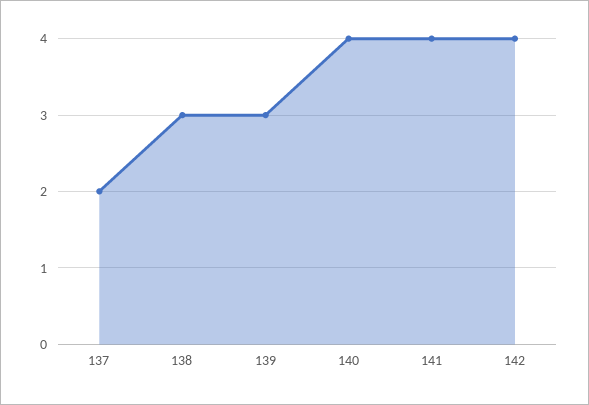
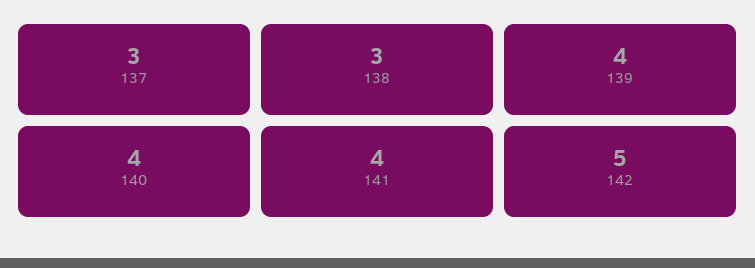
  {
-   "137": 2,
+   "137": 3,
    "138": 3,
-   "139": 3,
+   "139": 4,
    "140": 4,
    "141": 4,
-   "142": 4
+   "142": 5
  }

